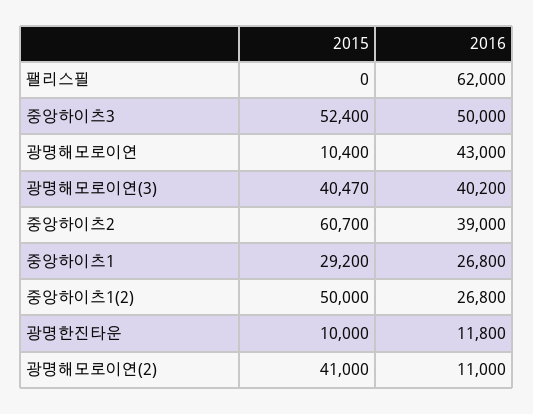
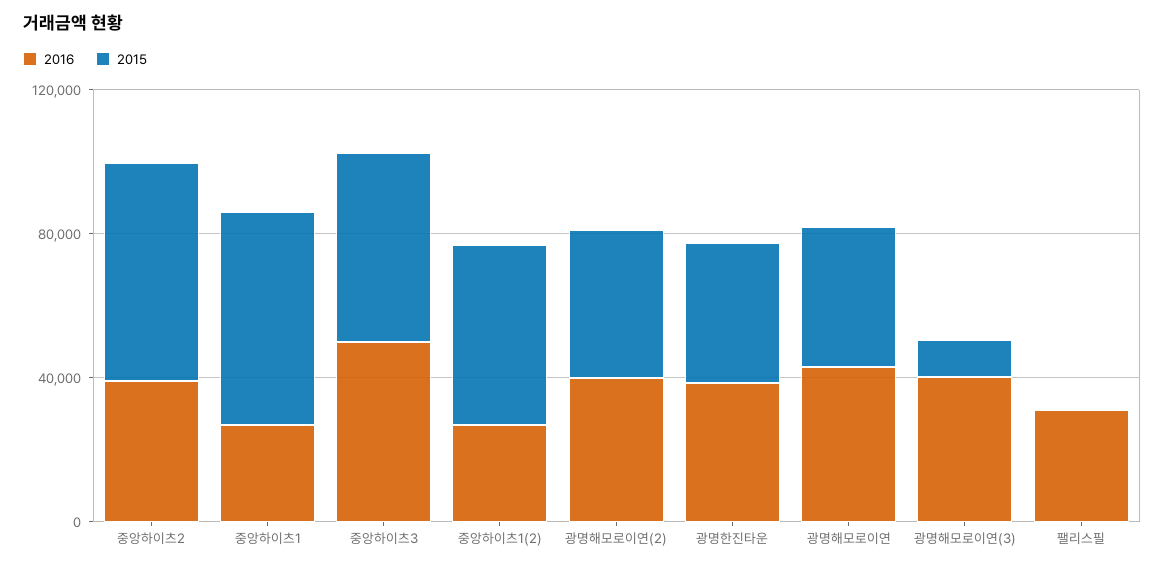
  {
    "2015": {
      "팰리스필": 0,
      "중앙하이츠3": 52400,
-     "광명해모로이연": 10400,
+     "광명해모로이연": 40000,
-     "광명해모로이연(3)": 40470,
+     "광명해모로이연(3)": 10000,
      "중앙하이츠2": 60700,
-     "중앙하이츠1": 29200,
+     "중앙하이츠1": 60000,
      "중앙하이츠1(2)": 50000,
-     "광명한진타운": 10000,
+     "광명한진타운": 40000,
      "광명해모로이연(2)": 41000
    },
    "2016": {
-     "팰리스필": 62000,
+     "팰리스필": 30000,
      "중앙하이츠3": 50000,
      "광명해모로이연": 43000,
      "광명해모로이연(3)": 40200,
      "중앙하이츠2": 39000,
      "중앙하이츠1": 26800,
      "중앙하이츠1(2)": 26800,
-     "광명한진타운": 11800,
+     "광명한진타운": 40000,
-     "광명해모로이연(2)": 11000
+     "광명해모로이연(2)": 40000
    }
  }

